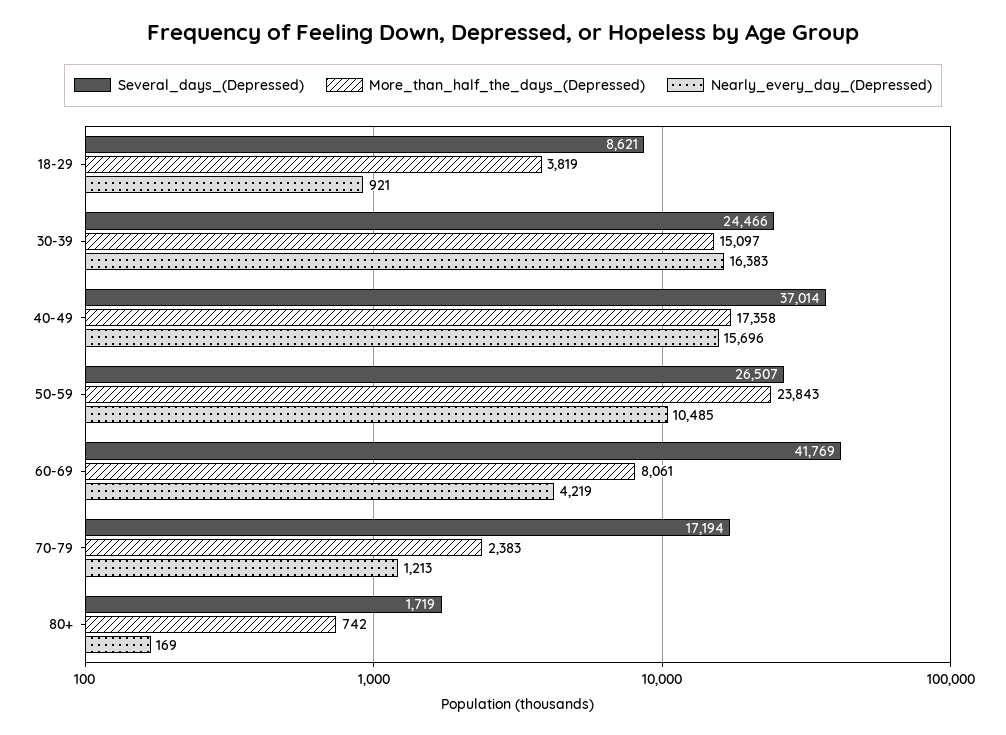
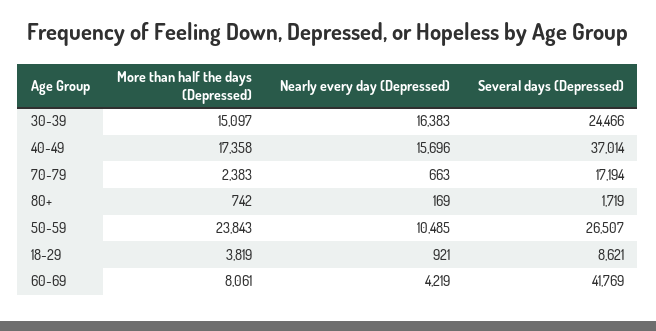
  {
    "Several_days_(Depressed)": {
      "18-29": 8621,
      "30-39": 24466,
      "40-49": 37014,
      "50-59": 26507,
      "60-69": 41769,
      "70-79": 17194,
      "80+": 1719
    },
    "More_than_half_the_days_(Depressed)": {
      "18-29": 3819,
      "30-39": 15097,
      "40-49": 17358,
      "50-59": 23843,
      "60-69": 8061,
      "70-79": 2383,
      "80+": 742
    },
    "Nearly_every_day_(Depressed)": {
      "18-29": 921,
      "30-39": 16383,
      "40-49": 15696,
      "50-59": 10485,
      "60-69": 4219,
-     "70-79": 1213,
+     "70-79": 663,
      "80+": 169
    }
  }

